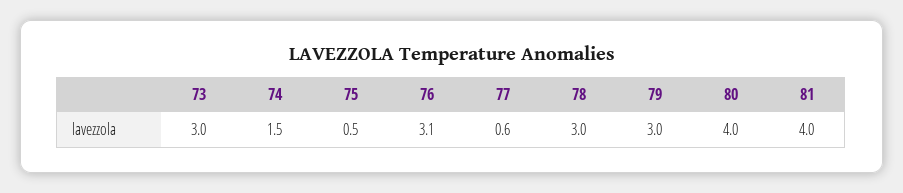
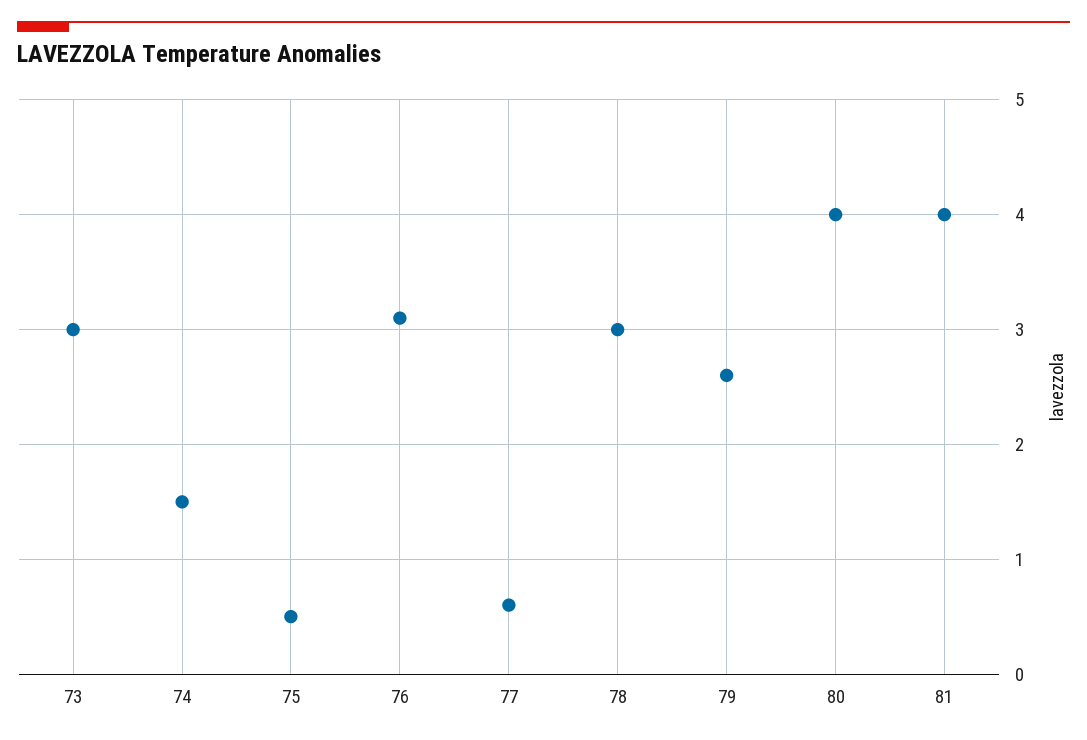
  {
    "73": 3,
    "74": 1.5,
    "75": 0.5,
    "76": 3.1,
    "77": 0.6,
    "78": 3,
-   "79": 3,
+   "79": 2.6,
    "80": 4,
    "81": 4
  }

